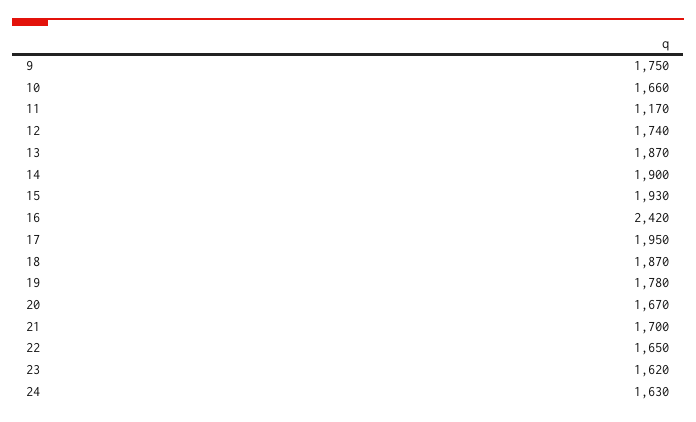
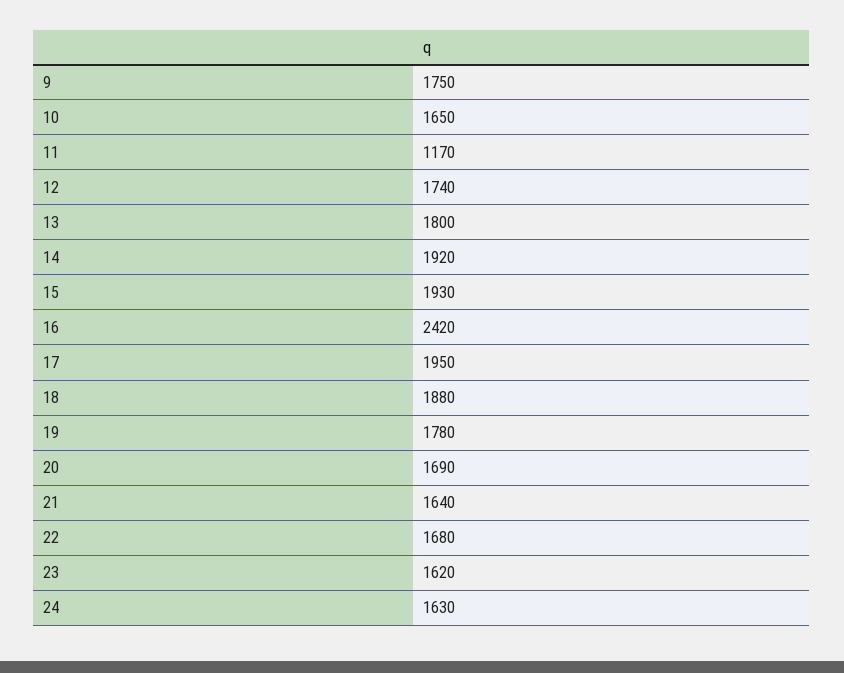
  {
    "9": 1750,
-   "10": 1660,
+   "10": 1650,
    "11": 1170,
    "12": 1740,
-   "13": 1870,
+   "13": 1800,
-   "14": 1900,
+   "14": 1920,
    "15": 1930,
    "16": 2420,
    "17": 1950,
-   "18": 1870,
+   "18": 1880,
    "19": 1780,
-   "20": 1670,
+   "20": 1690,
-   "21": 1700,
+   "21": 1640,
-   "22": 1650,
+   "22": 1680,
    "23": 1620,
    "24": 1630
  }

